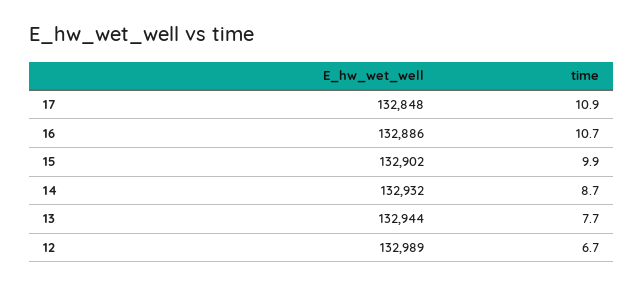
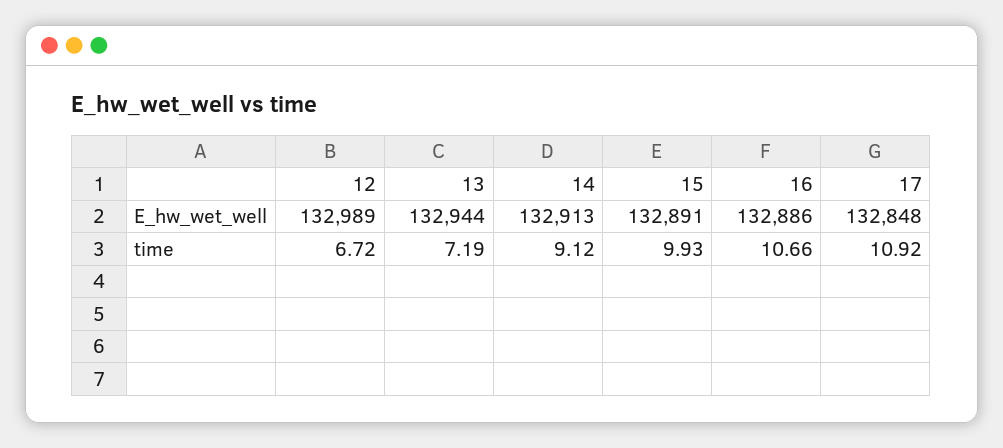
  {
    "E_hw_wet_well": {
      "17": 132848,
      "16": 132886,
-     "15": 132902,
+     "15": 132891,
-     "14": 132932,
+     "14": 132913,
      "13": 132944,
      "12": 132989
    },
    "time": {
      "17": 10.92,
      "16": 10.66,
      "15": 9.93,
-     "14": 8.7,
+     "14": 9.12,
-     "13": 7.7,
+     "13": 7.19,
      "12": 6.72
    }
  }

